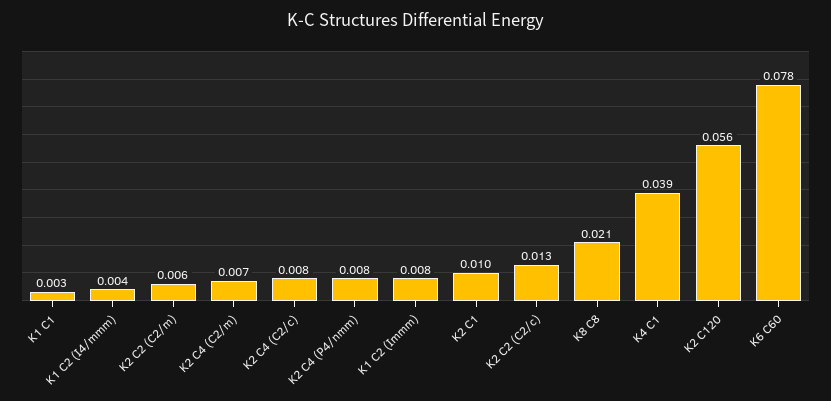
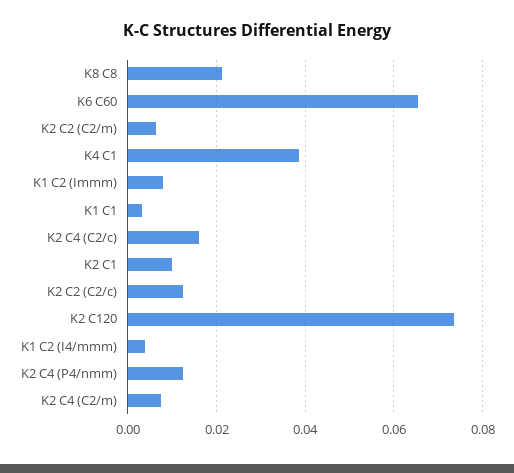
  {
    "K1 C1": 0.003,
    "K1 C2 (I4/mmm)": 0.004,
    "K2 C2 (C2/m)": 0.006,
    "K2 C4 (C2/m)": 0.007,
-   "K2 C4 (C2/c)": 0.008,
+   "K2 C4 (C2/c)": 0.016,
-   "K2 C4 (P4/nmm)": 0.008,
+   "K2 C4 (P4/nmm)": 0.012,
    "K1 C2 (Immm)": 0.008,
    "K2 C1": 0.01,
    "K2 C2 (C2/c)": 0.013,
    "K8 C8": 0.021,
    "K4 C1": 0.039,
-   "K2 C120": 0.056,
+   "K2 C120": 0.074,
-   "K6 C60": 0.078
+   "K6 C60": 0.066
  }

